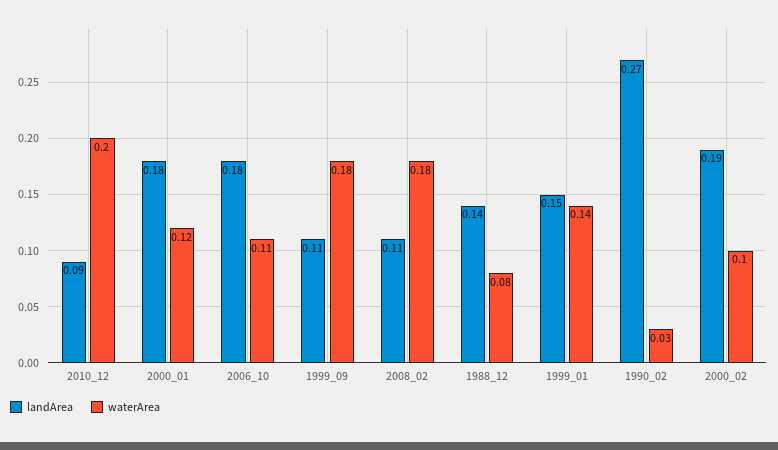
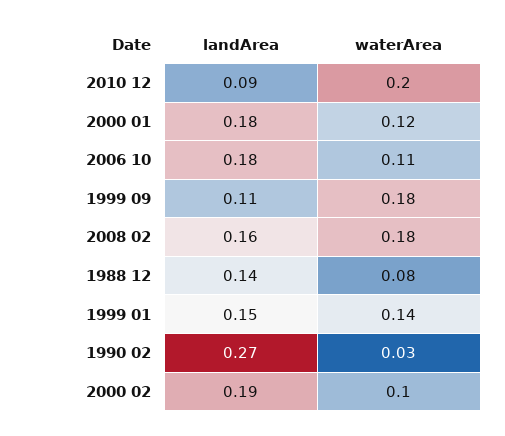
  {
    "landArea": {
      "2010_12": 0.09,
      "2000_01": 0.18,
      "2006_10": 0.18,
      "1999_09": 0.11,
-     "2008_02": 0.11,
+     "2008_02": 0.16,
      "1988_12": 0.14,
      "1999_01": 0.15,
      "1990_02": 0.27,
      "2000_02": 0.19
    },
    "waterArea": {
      "2010_12": 0.2,
      "2000_01": 0.12,
      "2006_10": 0.11,
      "1999_09": 0.18,
      "2008_02": 0.18,
      "1988_12": 0.08,
      "1999_01": 0.14,
      "1990_02": 0.03,
      "2000_02": 0.1
    }
  }

